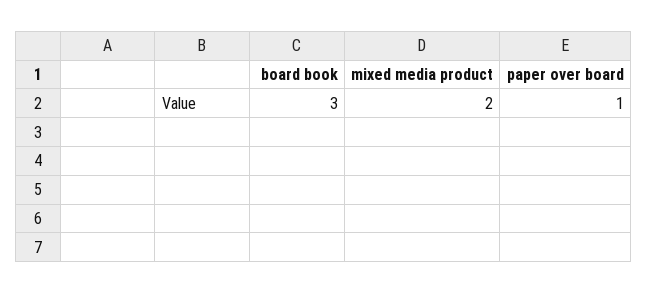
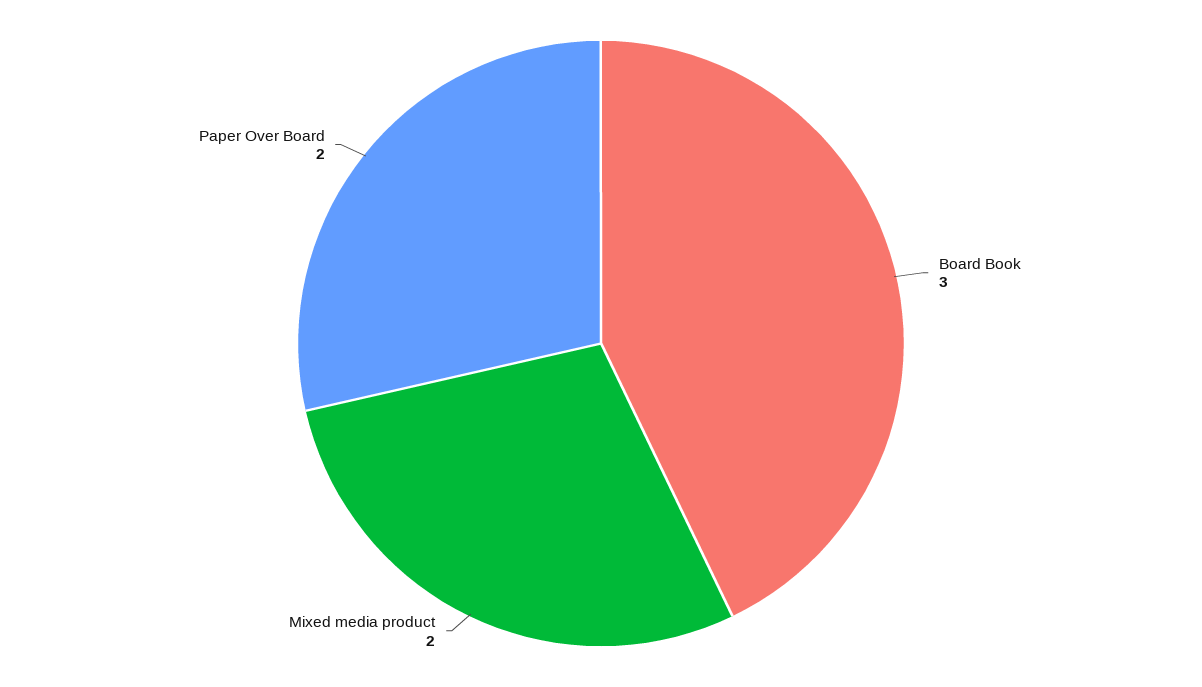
  {
    "board book": 3,
    "mixed media product": 2,
-   "paper over board": 1
+   "paper over board": 2
  }

